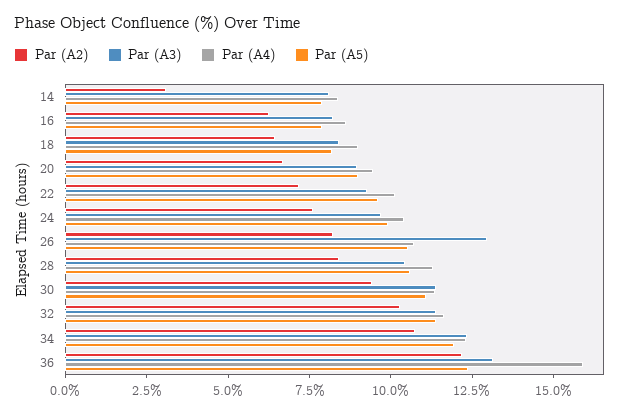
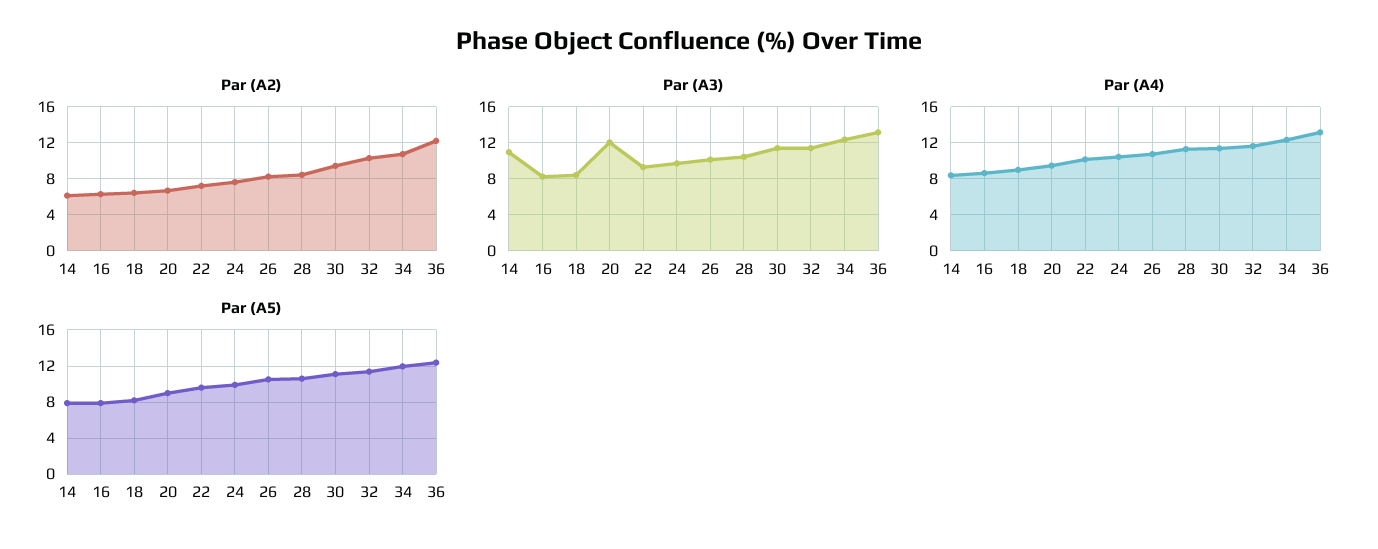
  {
    "Par (A2)": {
-     "14": 3,
+     "14": 6,
      "16": 6.5,
      "18": 6.5,
      "20": 6.5,
      "22": 7,
      "24": 7.5,
      "26": 8,
      "28": 8.5,
      "30": 9.5,
      "32": 10.5,
      "34": 10.5,
      "36": 12
    },
    "Par (A3)": {
-     "14": 8,
+     "14": 11,
      "16": 8,
      "18": 8.5,
-     "20": 9,
+     "20": 12,
      "22": 9.5,
      "24": 9.5,
-     "26": 13,
+     "26": 10,
      "28": 10.5,
      "30": 11.5,
      "32": 11.5,
      "34": 12.5,
      "36": 13
    },
    "Par (A4)": {
      "14": 8.5,
      "16": 8.5,
      "18": 9,
      "20": 9.5,
      "22": 10,
      "24": 10.5,
      "26": 10.5,
      "28": 11.5,
      "30": 11.5,
      "32": 11.5,
      "34": 12.5,
-     "36": 16
+     "36": 13
    },
    "Par (A5)": {
      "14": 8,
      "16": 8,
      "18": 8,
      "20": 9,
      "22": 9.5,
      "24": 10,
      "26": 10.5,
      "28": 10.5,
      "30": 11,
      "32": 11.5,
      "34": 12,
      "36": 12.5
    }
  }

